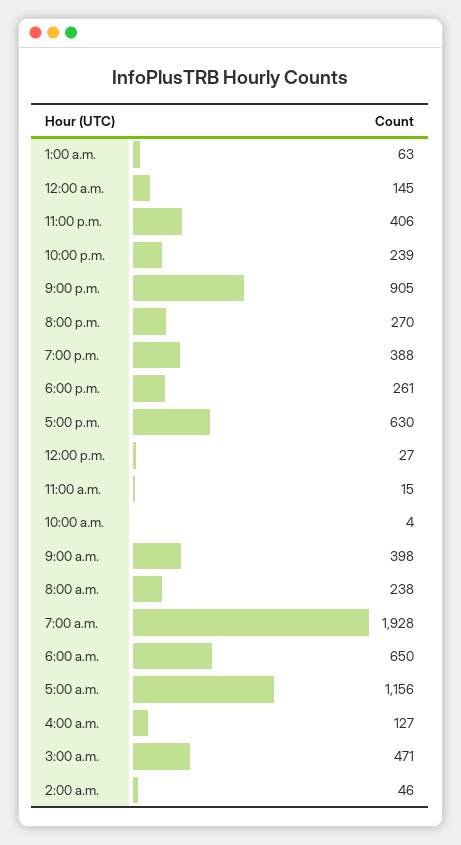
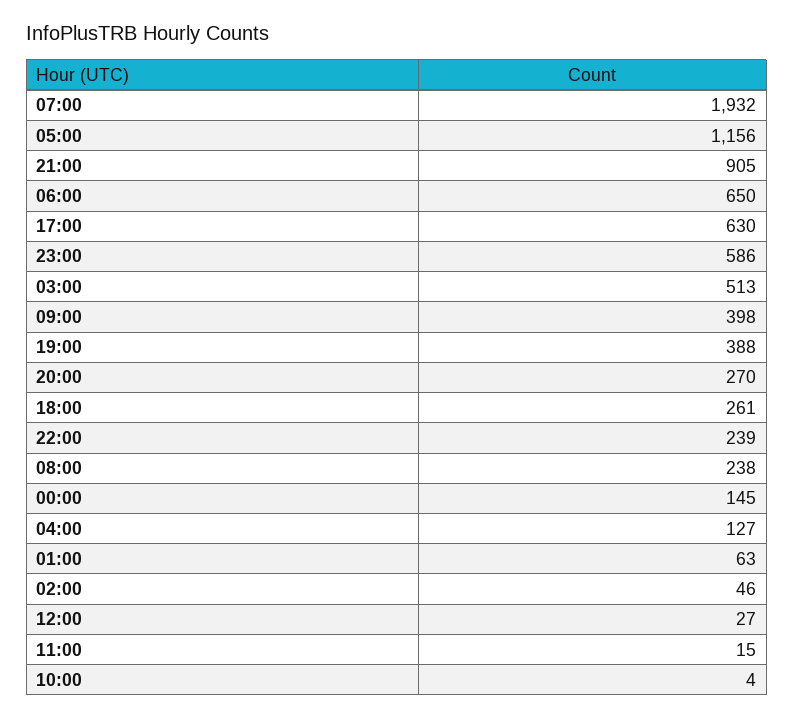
  {
    "1:00 a.m.": 63,
    "12:00 a.m.": 145,
-   "11:00 p.m.": 406,
+   "11:00 p.m.": 586,
    "10:00 p.m.": 239,
    "9:00 p.m.": 905,
    "8:00 p.m.": 270,
    "7:00 p.m.": 388,
    "6:00 p.m.": 261,
    "5:00 p.m.": 630,
    "12:00 p.m.": 27,
    "11:00 a.m.": 15,
    "10:00 a.m.": 4,
    "9:00 a.m.": 398,
    "8:00 a.m.": 238,
-   "7:00 a.m.": 1928,
+   "7:00 a.m.": 1932,
    "6:00 a.m.": 650,
    "5:00 a.m.": 1156,
    "4:00 a.m.": 127,
-   "3:00 a.m.": 471,
+   "3:00 a.m.": 513,
    "2:00 a.m.": 46
  }

